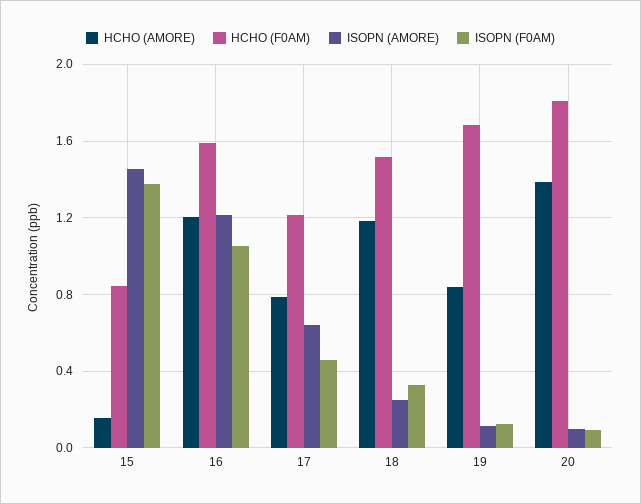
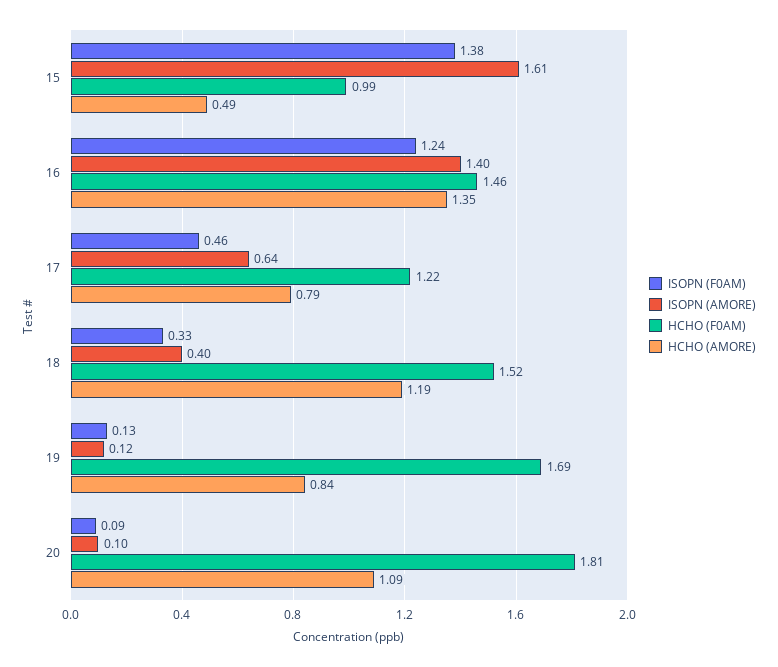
  {
    "HCHO (AMORE)": {
-     "15": 0.15,
+     "15": 0.49,
-     "16": 1.2,
+     "16": 1.35,
      "17": 0.79,
      "18": 1.19,
      "19": 0.84,
-     "20": 1.4
+     "20": 1.09
    },
    "HCHO (F0AM)": {
-     "15": 0.85,
+     "15": 0.99,
-     "16": 1.6,
+     "16": 1.46,
      "17": 1.22,
      "18": 1.52,
      "19": 1.69,
      "20": 1.81
    },
    "ISOPN (AMORE)": {
-     "15": 1.45,
+     "15": 1.61,
-     "16": 1.2,
+     "16": 1.4,
      "17": 0.64,
-     "18": 0.25,
+     "18": 0.4,
      "19": 0.12,
      "20": 0.1
    },
    "ISOPN (F0AM)": {
      "15": 1.38,
-     "16": 1.05,
+     "16": 1.24,
      "17": 0.46,
      "18": 0.33,
      "19": 0.13,
      "20": 0.09
    }
  }

